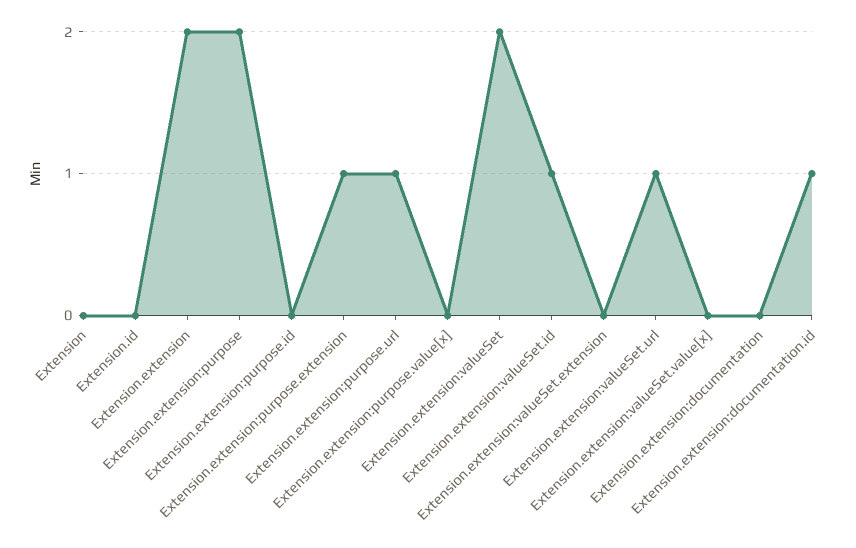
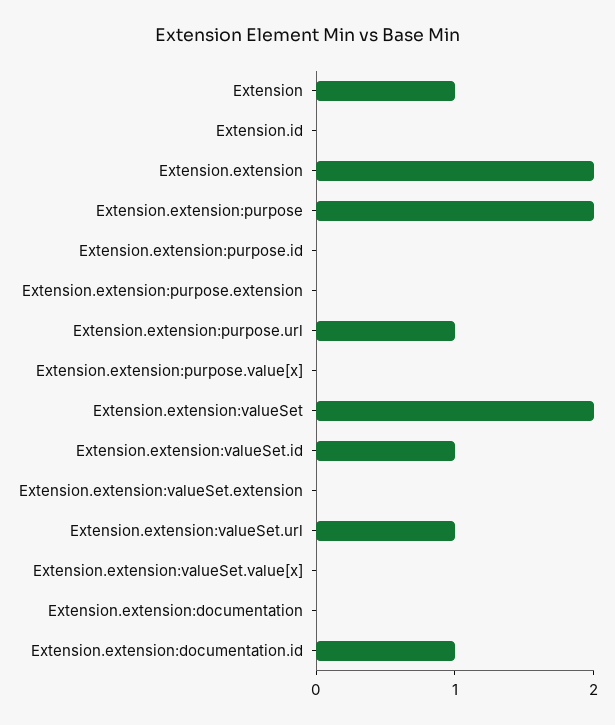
  {
-   "Extension": 0,
+   "Extension": 1,
    "Extension.id": 0,
    "Extension.extension": 2,
    "Extension.extension:purpose": 2,
    "Extension.extension:purpose.id": 0,
-   "Extension.extension:purpose.extension": 1,
+   "Extension.extension:purpose.extension": 0,
    "Extension.extension:purpose.url": 1,
    "Extension.extension:purpose.value[x]": 0,
    "Extension.extension:valueSet": 2,
    "Extension.extension:valueSet.id": 1,
    "Extension.extension:valueSet.extension": 0,
    "Extension.extension:valueSet.url": 1,
    "Extension.extension:valueSet.value[x]": 0,
    "Extension.extension:documentation": 0,
    "Extension.extension:documentation.id": 1
  }

